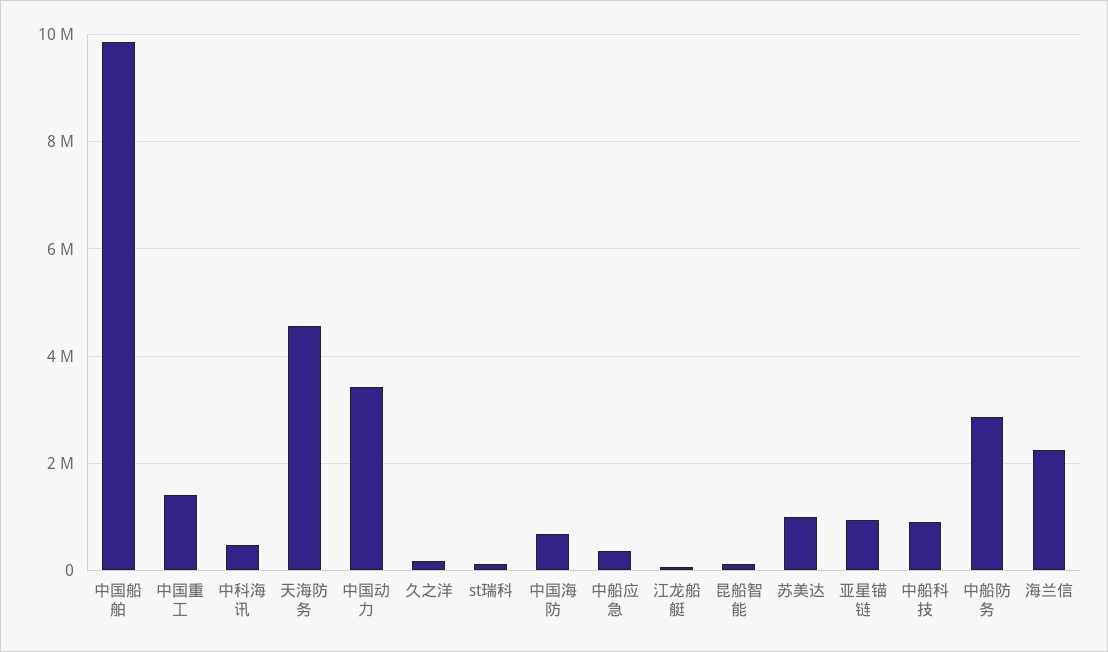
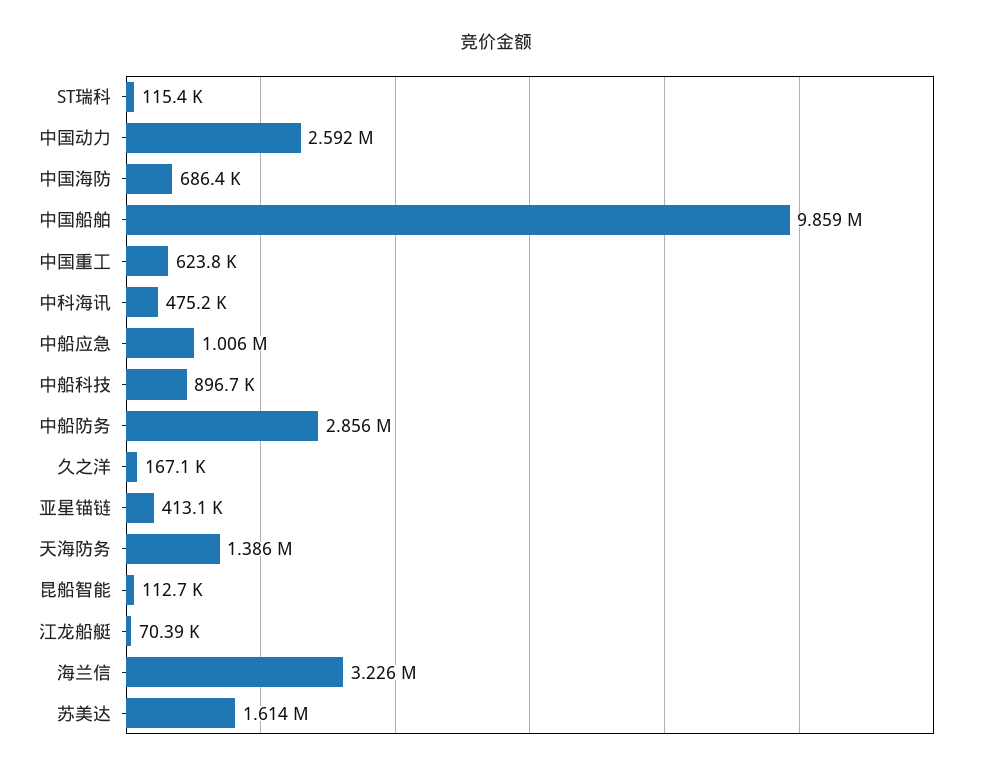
  {
    "中国船舶": 9859000,
-   "中国重工": 1400000,
+   "中国重工": 623800,
    "中科海讯": 475200,
-   "天海防务": 4600000,
+   "天海防务": 1386000,
-   "中国动力": 3400000,
+   "中国动力": 2592000,
    "久之洋": 167100,
    "st瑞科": 115400,
    "中国海防": 686400,
-   "中船应急": 400000,
+   "中船应急": 1006000,
    "江龙船艇": 70390,
    "昆船智能": 112700,
-   "苏美达": 1000000,
+   "苏美达": 1614000,
-   "亚星锚链": 1000000,
+   "亚星锚链": 413100,
    "中船科技": 896700,
    "中船防务": 2856000,
-   "海兰信": 2200000
+   "海兰信": 3226000
  }

